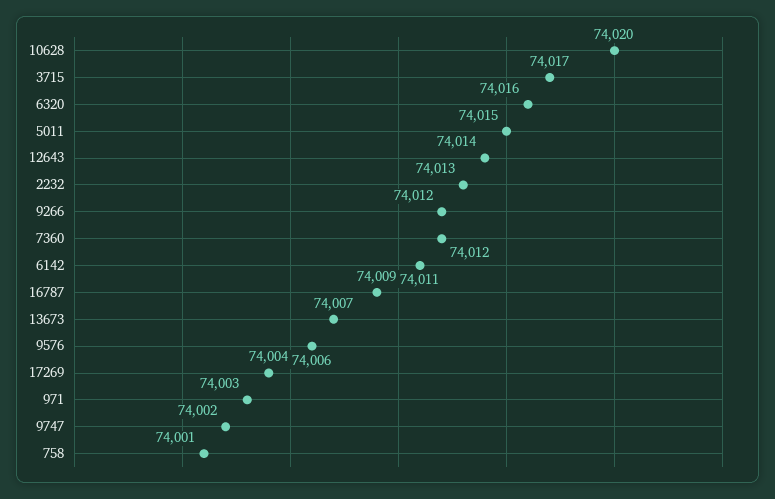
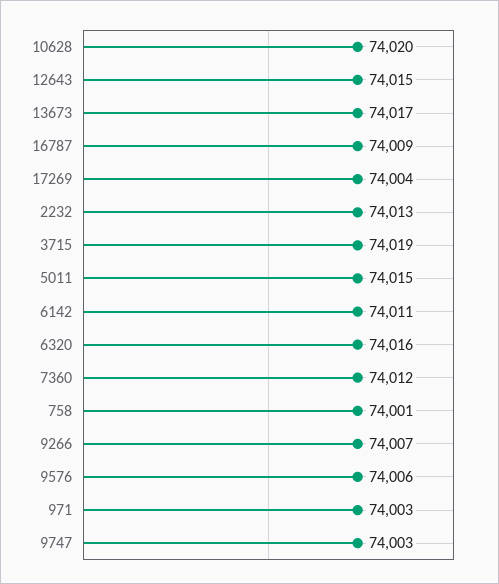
  {
    "10628": 74020,
-   "3715": 74017,
+   "3715": 74019,
    "6320": 74016,
    "5011": 74015,
-   "12643": 74014,
+   "12643": 74015,
    "2232": 74013,
-   "9266": 74012,
+   "9266": 74007,
    "7360": 74012,
    "6142": 74011,
    "16787": 74009,
-   "13673": 74007,
+   "13673": 74017,
    "9576": 74006,
    "17269": 74004,
    "971": 74003,
-   "9747": 74002,
+   "9747": 74003,
    "758": 74001
  }

